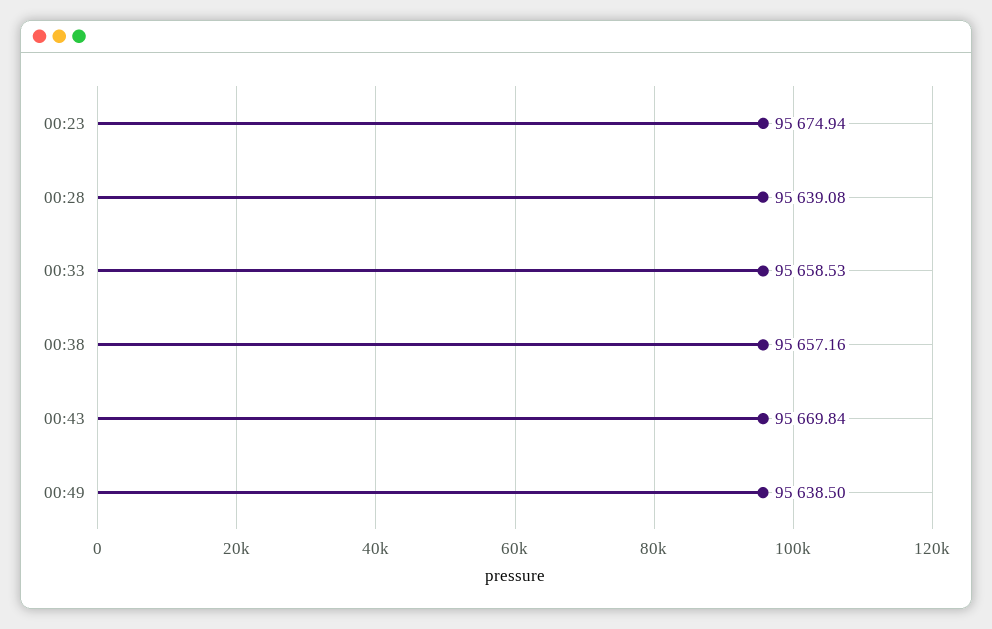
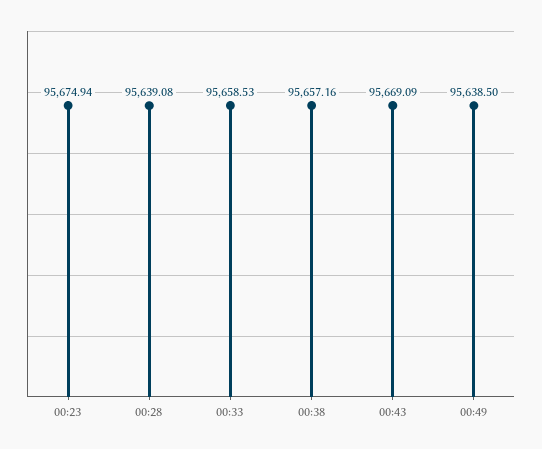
  {
    "00:23": 95674.94,
    "00:28": 95639.08,
    "00:33": 95658.53,
    "00:38": 95657.16,
-   "00:43": 95669.84,
+   "00:43": 95669.09,
    "00:49": 95638.5
  }

